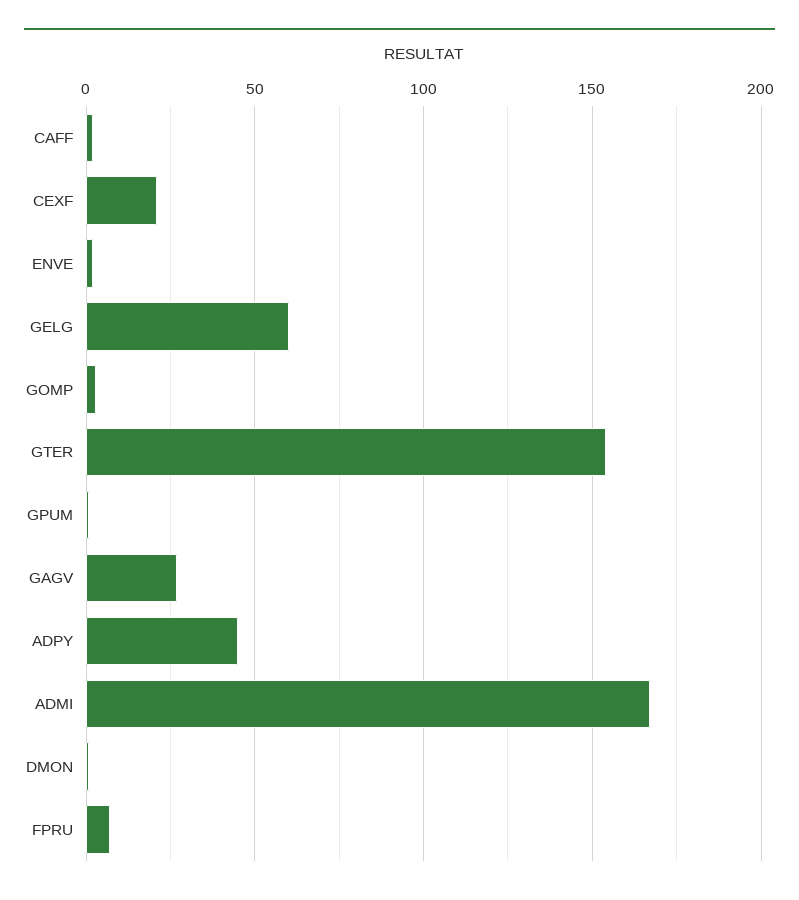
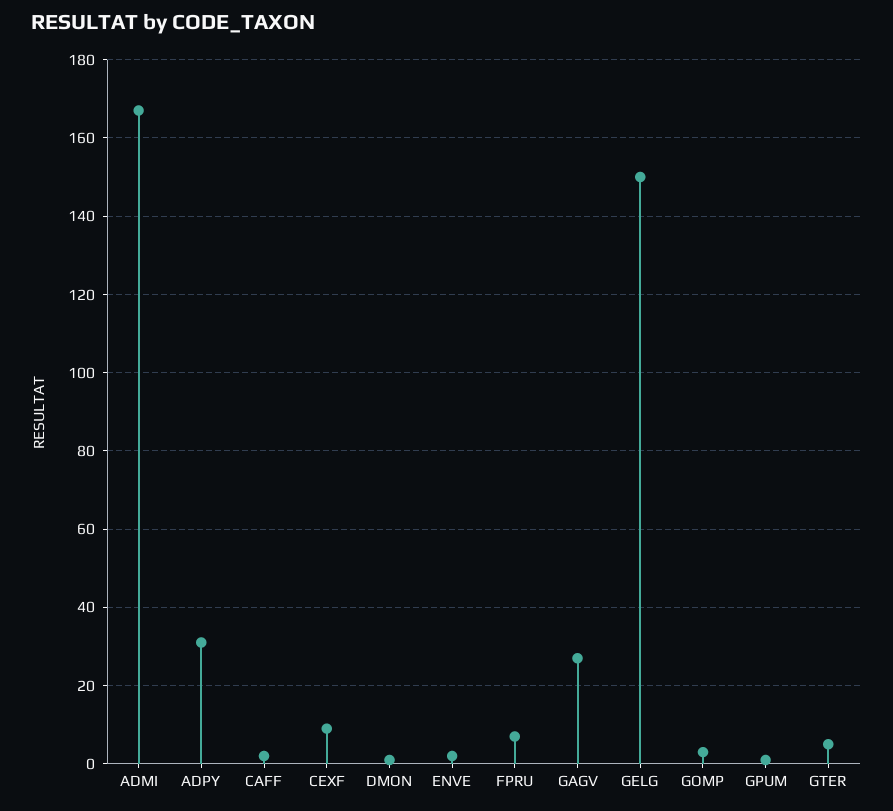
  {
    "CAFF": 0,
-   "CEXF": 20,
+   "CEXF": 10,
    "ENVE": 0,
-   "GELG": 60,
+   "GELG": 150,
    "GOMP": 5,
-   "GTER": 155,
+   "GTER": 5,
    "GPUM": 0,
    "GAGV": 25,
-   "ADPY": 45,
+   "ADPY": 30,
    "ADMI": 165,
    "DMON": 0,
    "FPRU": 5
  }

